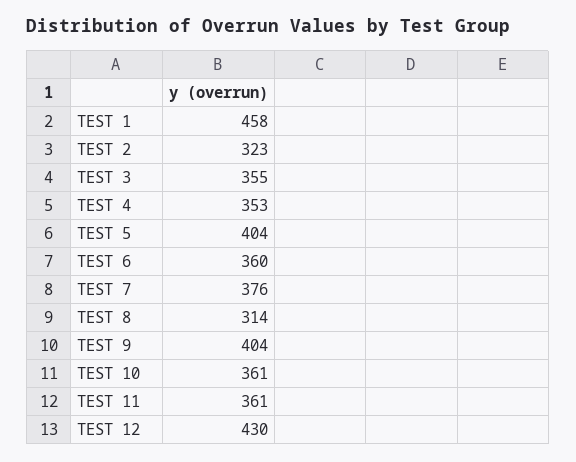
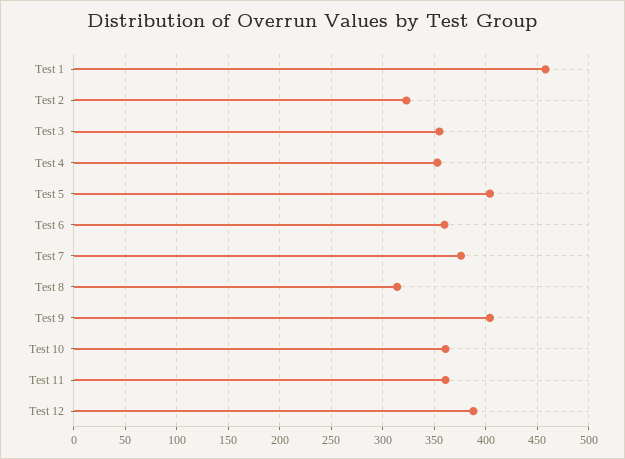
  {
    "TEST 1": 458,
    "TEST 2": 323,
    "TEST 3": 355,
    "TEST 4": 353,
    "TEST 5": 404,
    "TEST 6": 360,
    "TEST 7": 376,
    "TEST 8": 314,
    "TEST 9": 404,
    "TEST 10": 361,
    "TEST 11": 361,
-   "TEST 12": 430
+   "TEST 12": 390
  }

